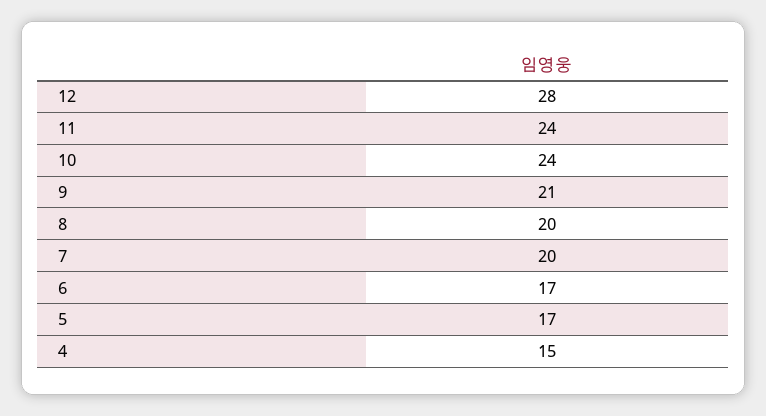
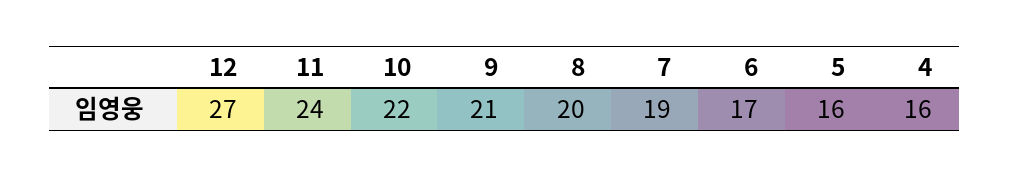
  {
-   "12": 28,
+   "12": 27,
    "11": 24,
-   "10": 24,
+   "10": 22,
    "9": 21,
    "8": 20,
-   "7": 20,
+   "7": 19,
    "6": 17,
-   "5": 17,
+   "5": 16,
-   "4": 15
+   "4": 16
  }

